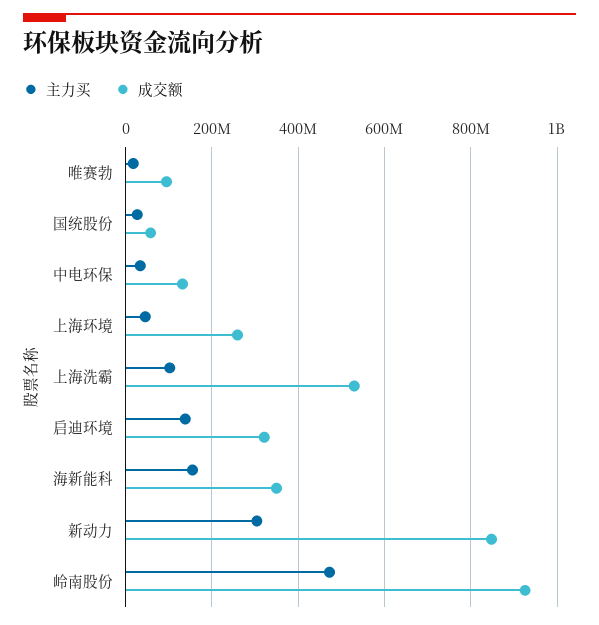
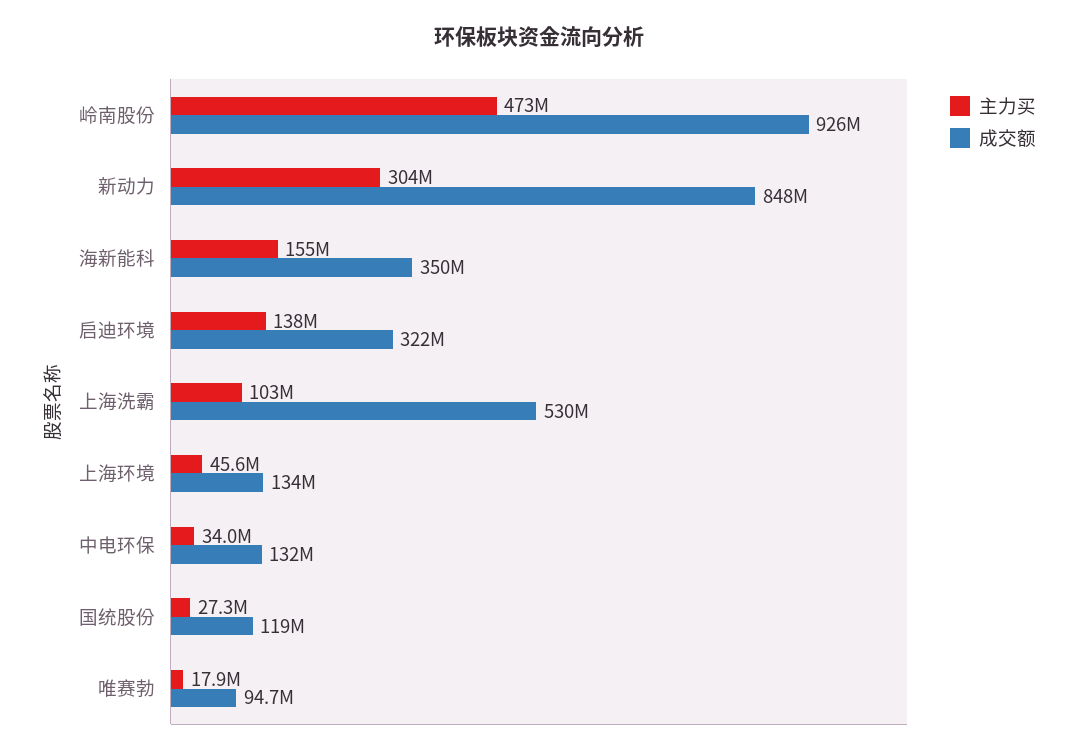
  {
    "主力买": {
      "唯赛勃": 17900000,
      "国统股份": 27300000,
      "中电环保": 34000000,
      "上海环境": 45600000,
      "上海洗霸": 103000000,
      "启迪环境": 138000000,
      "海新能科": 155000000,
      "新动力": 304000000,
      "岭南股份": 473000000
    },
    "成交额": {
      "唯赛勃": 94700000,
-     "国统股份": 60000000,
+     "国统股份": 119000000,
      "中电环保": 132000000,
-     "上海环境": 260000000,
+     "上海环境": 134000000,
      "上海洗霸": 530000000,
      "启迪环境": 322000000,
      "海新能科": 350000000,
      "新动力": 848000000,
      "岭南股份": 926000000
    }
  }

